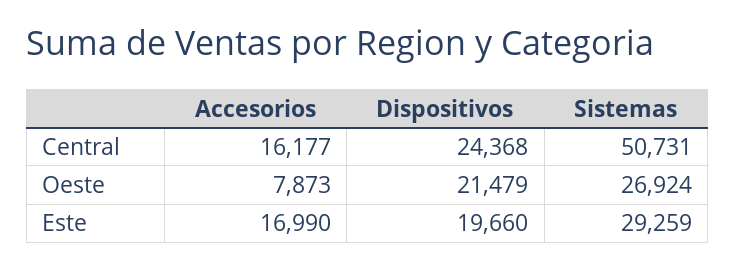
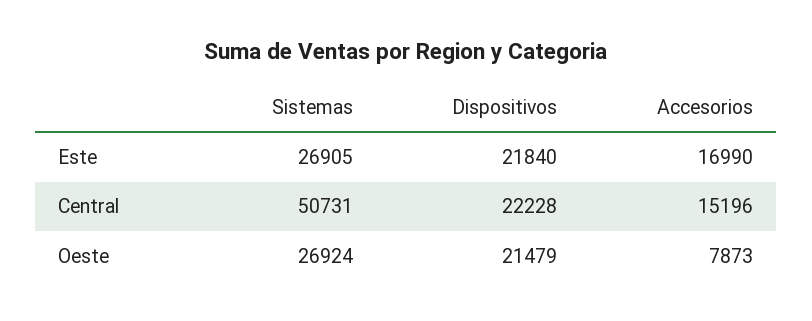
  {
    "Accesorios": {
-     "Central": 16177,
+     "Central": 15196,
      "Oeste": 7873,
      "Este": 16990
    },
    "Dispositivos": {
-     "Central": 24368,
+     "Central": 22228,
      "Oeste": 21479,
-     "Este": 19660
+     "Este": 21840
    },
    "Sistemas": {
      "Central": 50731,
      "Oeste": 26924,
-     "Este": 29259
+     "Este": 26905
    }
  }

